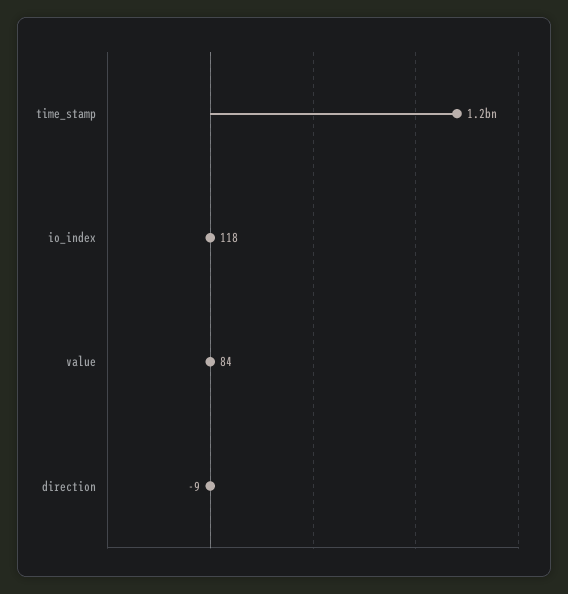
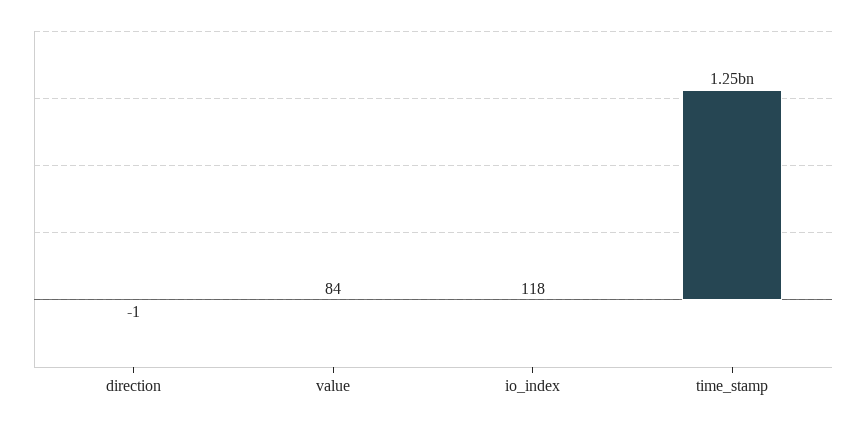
  {
    "time_stamp": 1250000000,
    "io_index": 118,
    "value": 84,
-   "direction": -9
+   "direction": -1
  }

